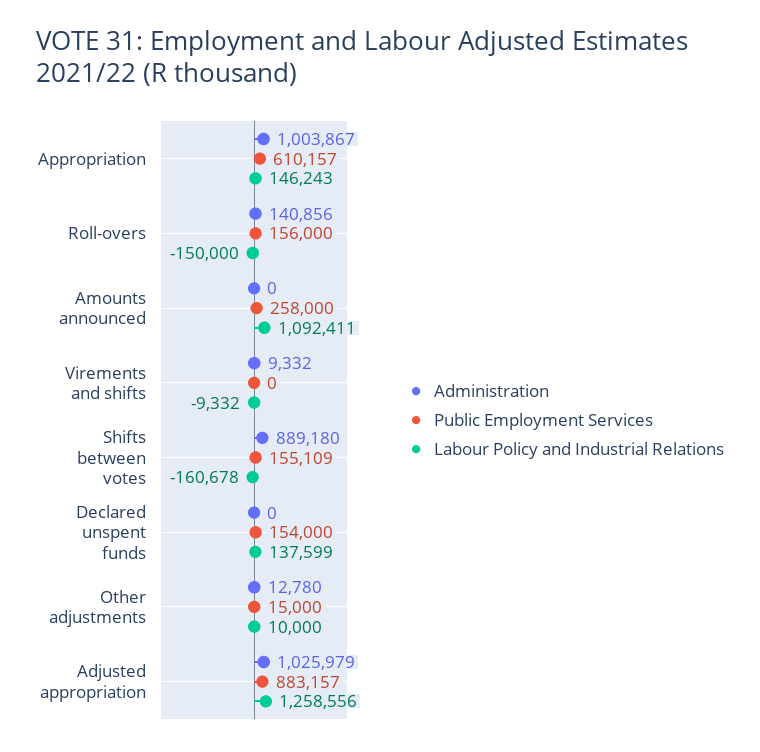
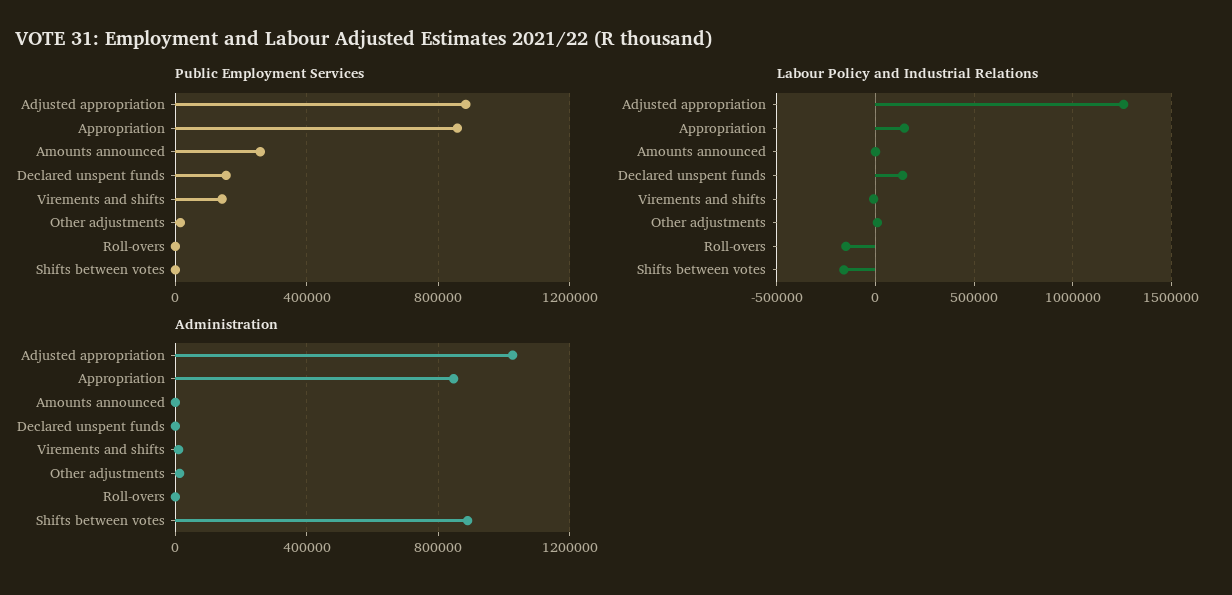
  {
    "Administration": {
-     "Appropriation": 1003867,
+     "Appropriation": 850000,
-     "Roll-overs": 140856,
+     "Roll-overs": 0,
      "Amounts announced": 0,
      "Virements and shifts": 9332,
      "Shifts between votes": 889180,
      "Declared unspent funds": 0,
      "Other adjustments": 12780,
      "Adjusted appropriation": 1025979
    },
    "Public Employment Services": {
-     "Appropriation": 610157,
+     "Appropriation": 850000,
-     "Roll-overs": 156000,
+     "Roll-overs": 0,
      "Amounts announced": 258000,
-     "Virements and shifts": 0,
+     "Virements and shifts": 150000,
-     "Shifts between votes": 155109,
+     "Shifts between votes": 0,
      "Declared unspent funds": 154000,
      "Other adjustments": 15000,
      "Adjusted appropriation": 883157
    },
    "Labour Policy and Industrial Relations": {
      "Appropriation": 146243,
      "Roll-overs": -150000,
-     "Amounts announced": 1092411,
+     "Amounts announced": 0,
      "Virements and shifts": -9332,
      "Shifts between votes": -160678,
      "Declared unspent funds": 137599,
      "Other adjustments": 10000,
      "Adjusted appropriation": 1258556
    }
  }

